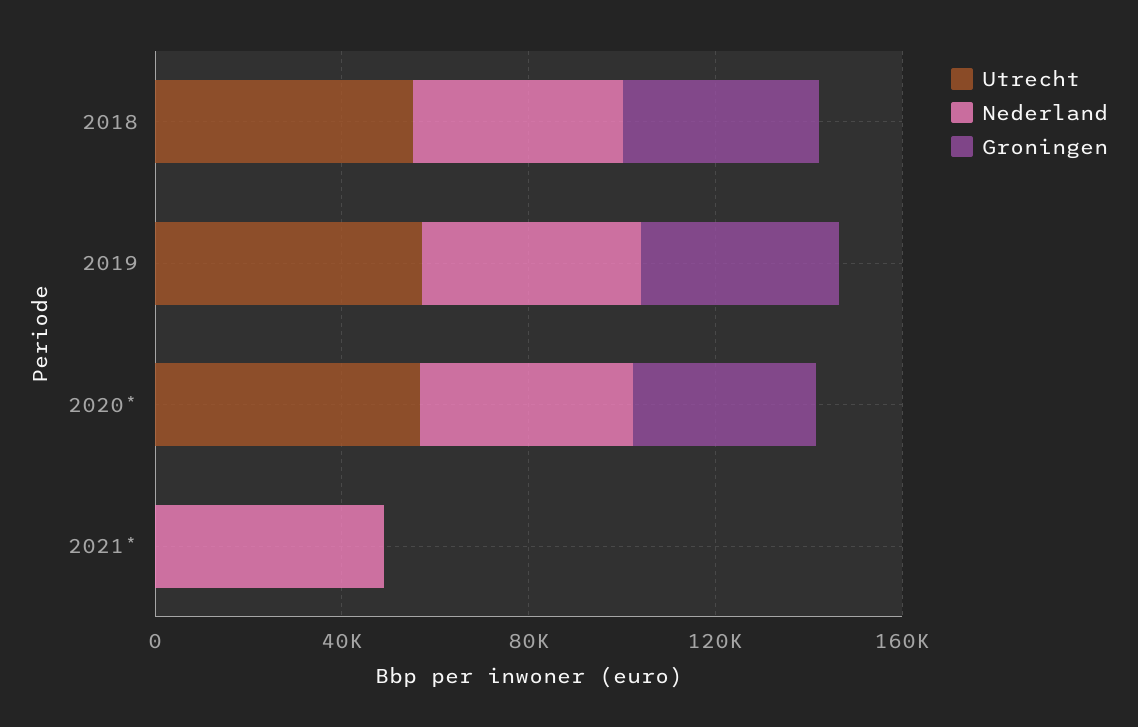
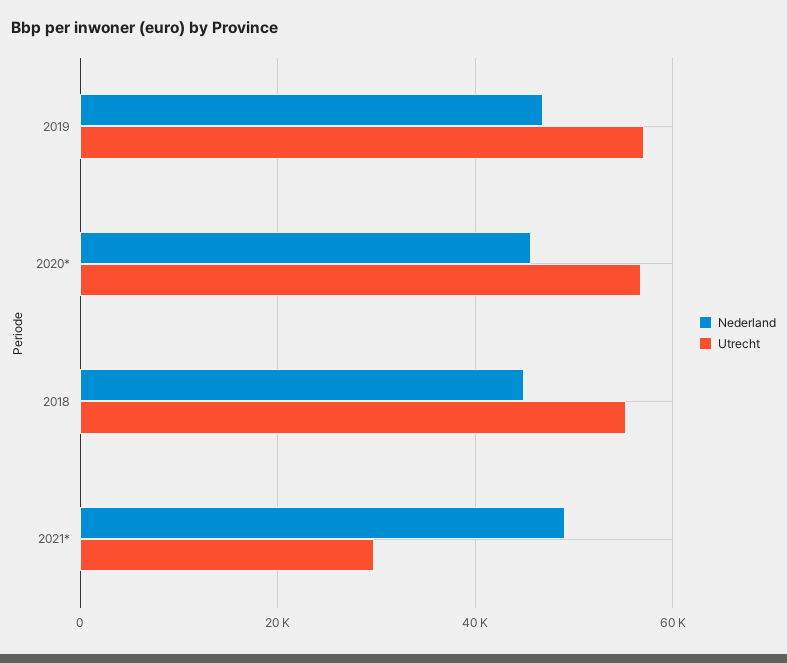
  {
    "Utrecht": {
      "2018": 56000,
      "2019": 58000,
      "2020*": 56000,
-     "2021*": 0
+     "2021*": 30000
    },
    "Nederland": {
      "2018": 44000,
      "2019": 46000,
      "2020*": 46000,
      "2021*": 50000
-   },
+   }
-   "Groningen": {
-     "2018": 40000,
-     "2019": 40000,
-     "2020*": 40000,
-     "2021*": 0
-   }
  }

